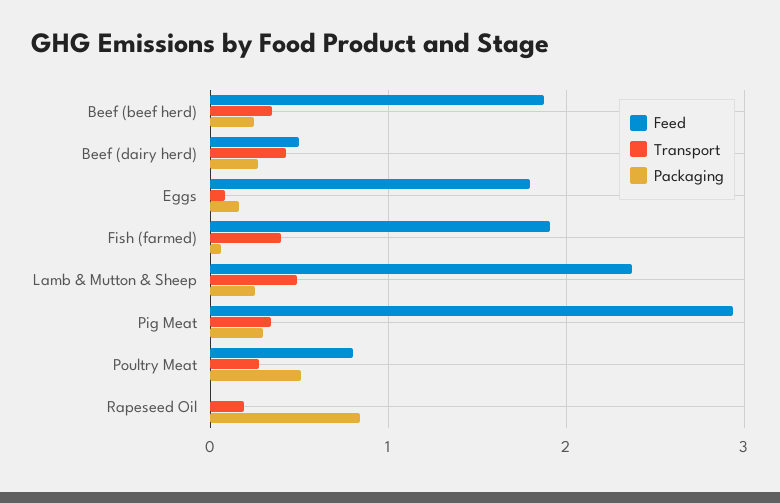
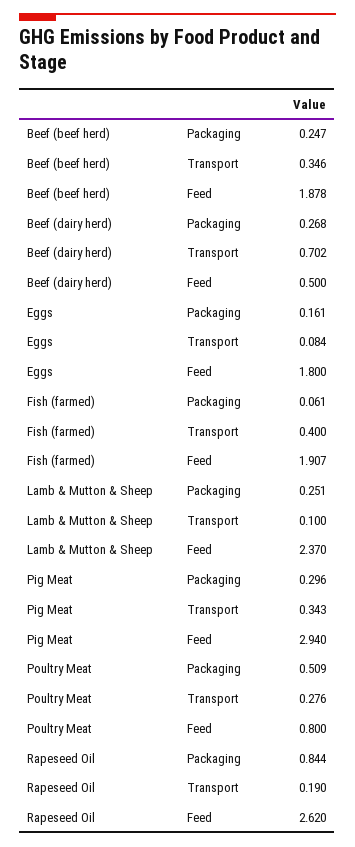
  {
    "Feed": {
      "Beef (beef herd)": 1.878,
      "Beef (dairy herd)": 0.5,
      "Eggs": 1.8,
      "Fish (farmed)": 1.907,
      "Lamb & Mutton & Sheep": 2.37,
      "Pig Meat": 2.94,
      "Poultry Meat": 0.8,
-     "Rapeseed Oil": 0
+     "Rapeseed Oil": 2.62
    },
    "Transport": {
      "Beef (beef herd)": 0.346,
-     "Beef (dairy herd)": 0.4,
+     "Beef (dairy herd)": 0.702,
      "Eggs": 0.084,
      "Fish (farmed)": 0.4,
-     "Lamb & Mutton & Sheep": 0.5,
+     "Lamb & Mutton & Sheep": 0.1,
      "Pig Meat": 0.343,
      "Poultry Meat": 0.276,
      "Rapeseed Oil": 0.19
    },
    "Packaging": {
      "Beef (beef herd)": 0.247,
      "Beef (dairy herd)": 0.268,
      "Eggs": 0.161,
      "Fish (farmed)": 0.061,
      "Lamb & Mutton & Sheep": 0.251,
      "Pig Meat": 0.296,
      "Poultry Meat": 0.509,
      "Rapeseed Oil": 0.844
    }
  }

